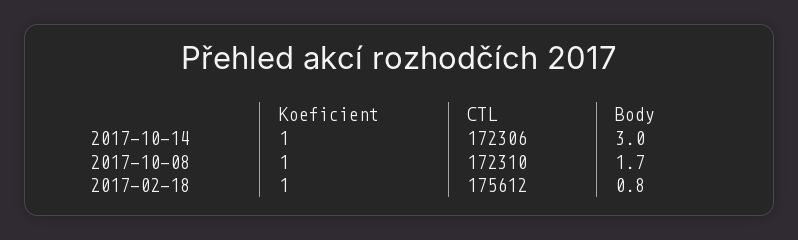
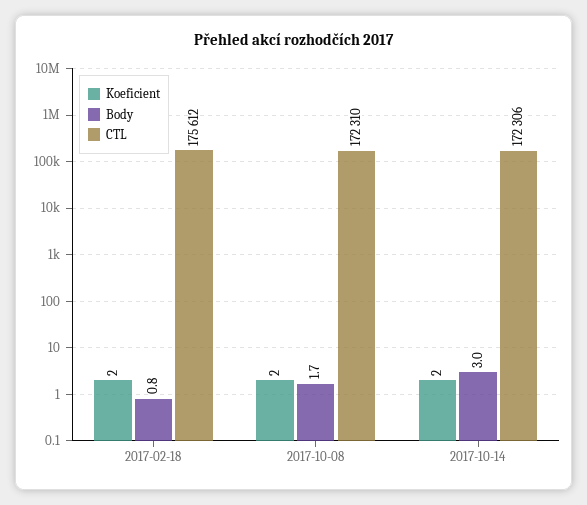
  {
    "Koeficient": {
-     "2017-10-14": 1,
+     "2017-10-14": 2,
-     "2017-10-08": 1,
+     "2017-10-08": 2,
-     "2017-02-18": 1
+     "2017-02-18": 2
    },
    "CTL": {
      "2017-10-14": 172306,
      "2017-10-08": 172310,
      "2017-02-18": 175612
    },
    "Body": {
      "2017-10-14": 3,
      "2017-10-08": 1.7,
      "2017-02-18": 0.8
    }
  }

